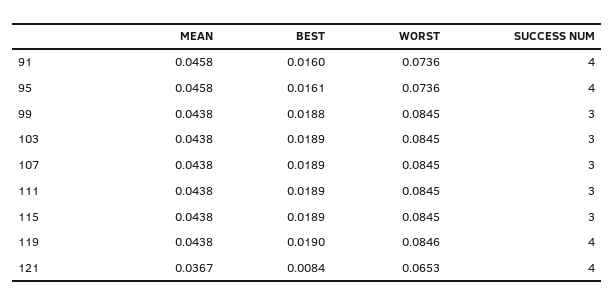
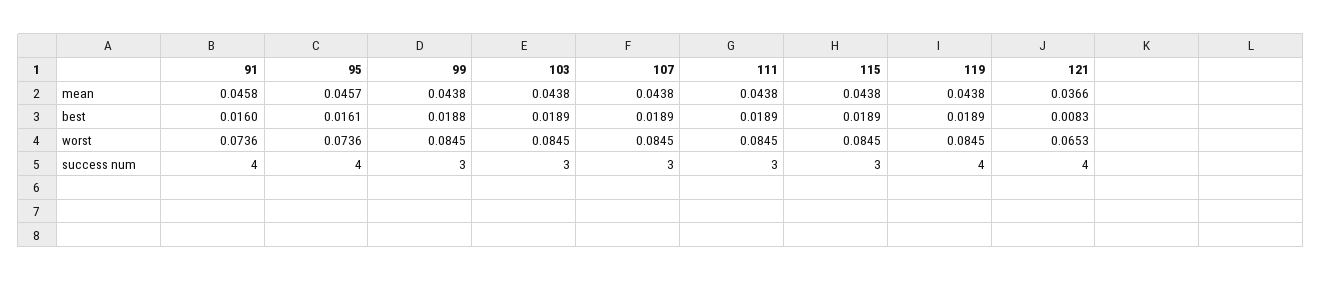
  {
    "MEAN": {
      "91": 0.0458,
-     "95": 0.0458,
+     "95": 0.0457,
      "99": 0.0438,
      "103": 0.0438,
      "107": 0.0438,
      "111": 0.0438,
      "115": 0.0438,
      "119": 0.0438,
-     "121": 0.0367
+     "121": 0.0366
    },
    "BEST": {
      "91": 0.016,
      "95": 0.0161,
      "99": 0.0188,
      "103": 0.0189,
      "107": 0.0189,
      "111": 0.0189,
      "115": 0.0189,
-     "119": 0.019,
+     "119": 0.0189,
-     "121": 0.0084
+     "121": 0.0083
    },
    "WORST": {
      "91": 0.0736,
      "95": 0.0736,
      "99": 0.0845,
      "103": 0.0845,
      "107": 0.0845,
      "111": 0.0845,
      "115": 0.0845,
-     "119": 0.0846,
+     "119": 0.0845,
      "121": 0.0653
    },
    "SUCCESS NUM": {
      "91": 4,
      "95": 4,
      "99": 3,
      "103": 3,
      "107": 3,
      "111": 3,
      "115": 3,
      "119": 4,
      "121": 4
    }
  }

